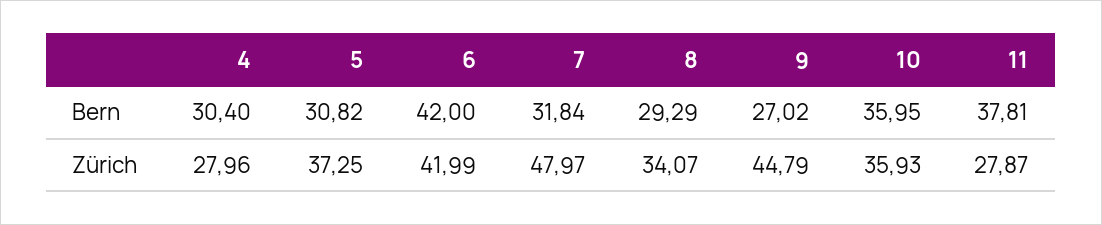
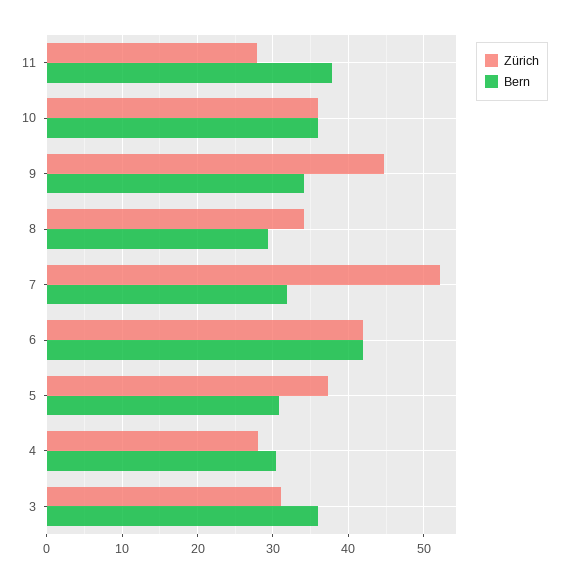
  {
    "Bern": {
      "4": 30.4,
      "5": 30.82,
      "6": 42,
      "7": 31.84,
      "8": 29.29,
-     "9": 27.02,
+     "9": 34,
      "10": 35.95,
-     "11": 37.81
+     "11": 37.81,
+     "3": 36
    },
    "Zürich": {
      "4": 27.96,
      "5": 37.25,
      "6": 41.99,
-     "7": 47.97,
+     "7": 52,
      "8": 34.07,
      "9": 44.79,
      "10": 35.93,
-     "11": 27.87
+     "11": 27.87,
+     "3": 31
    }
  }

